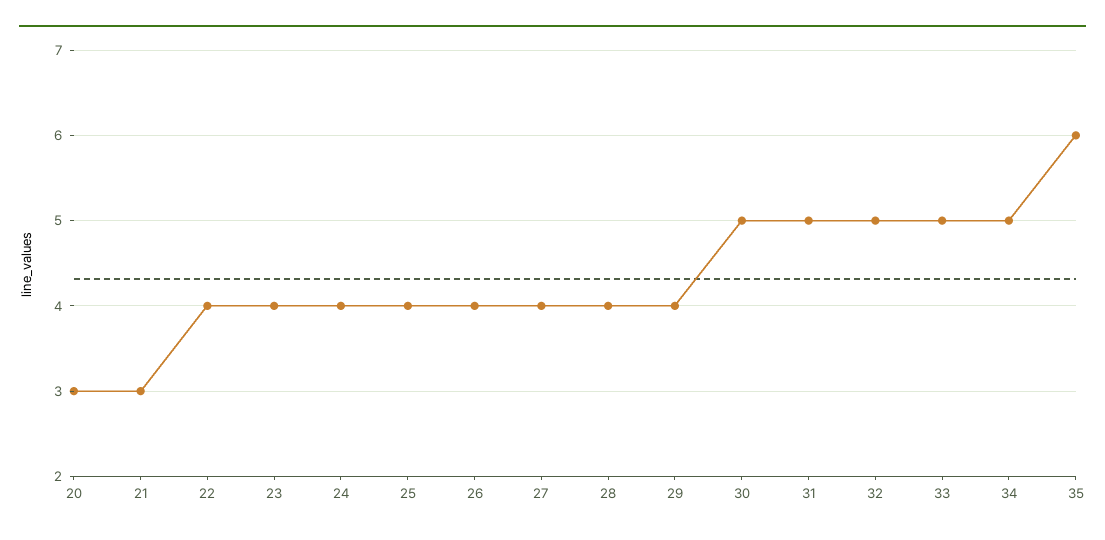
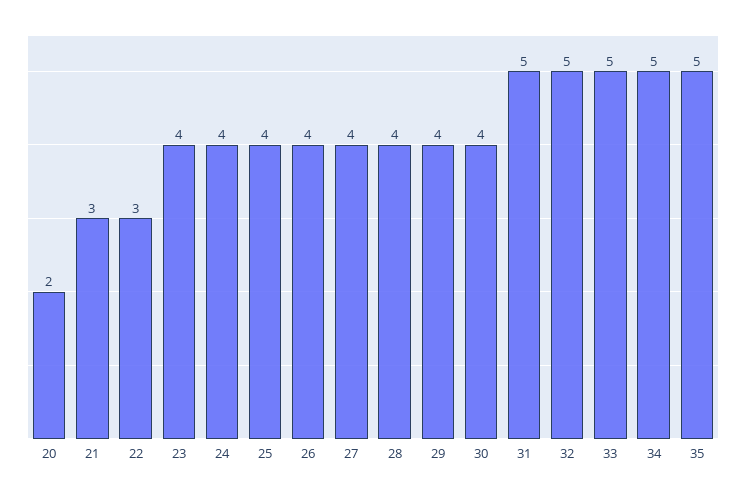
  {
-   "20": 3,
+   "20": 2,
    "21": 3,
-   "22": 4,
+   "22": 3,
    "23": 4,
    "24": 4,
    "25": 4,
    "26": 4,
    "27": 4,
    "28": 4,
    "29": 4,
-   "30": 5,
+   "30": 4,
    "31": 5,
    "32": 5,
    "33": 5,
    "34": 5,
-   "35": 6
+   "35": 5
  }

